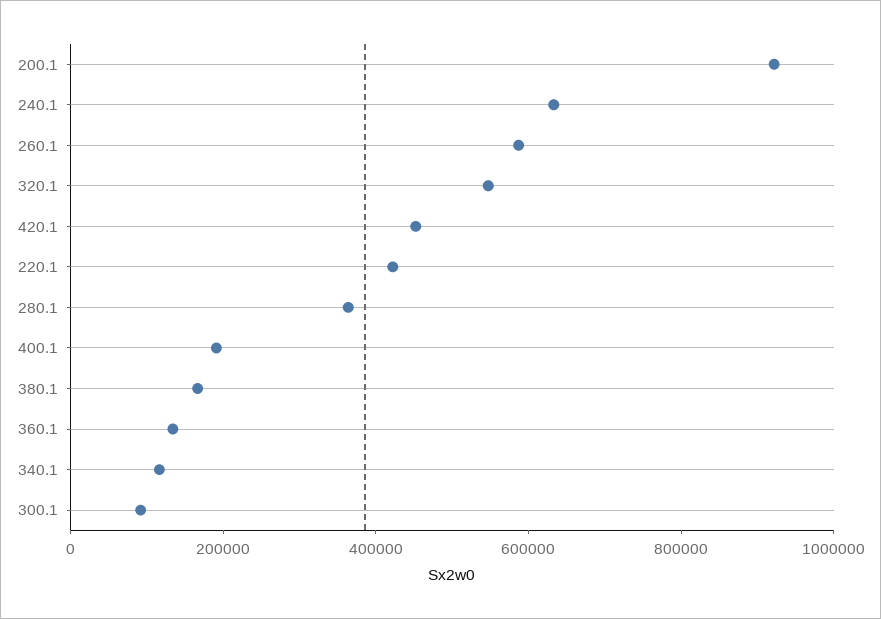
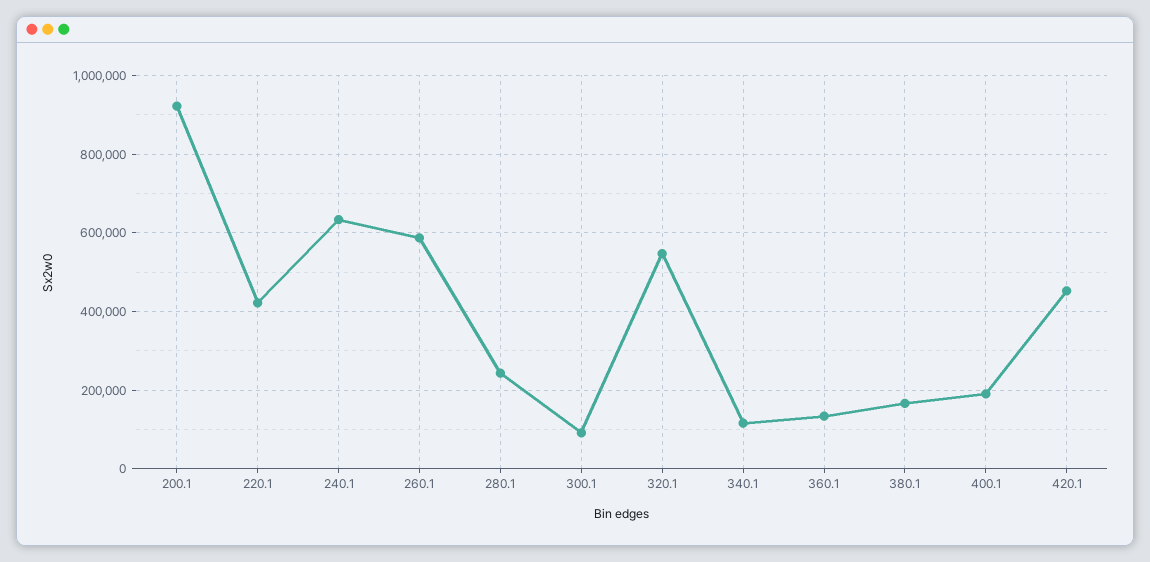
  {
    "200.1": 920000,
    "240.1": 640000,
    "260.1": 580000,
    "320.1": 540000,
    "420.1": 460000,
    "220.1": 420000,
-   "280.1": 350000,
+   "280.1": 240000,
    "400.1": 200000,
    "380.1": 160000,
    "360.1": 140000,
    "340.1": 120000,
    "300.1": 100000
  }

